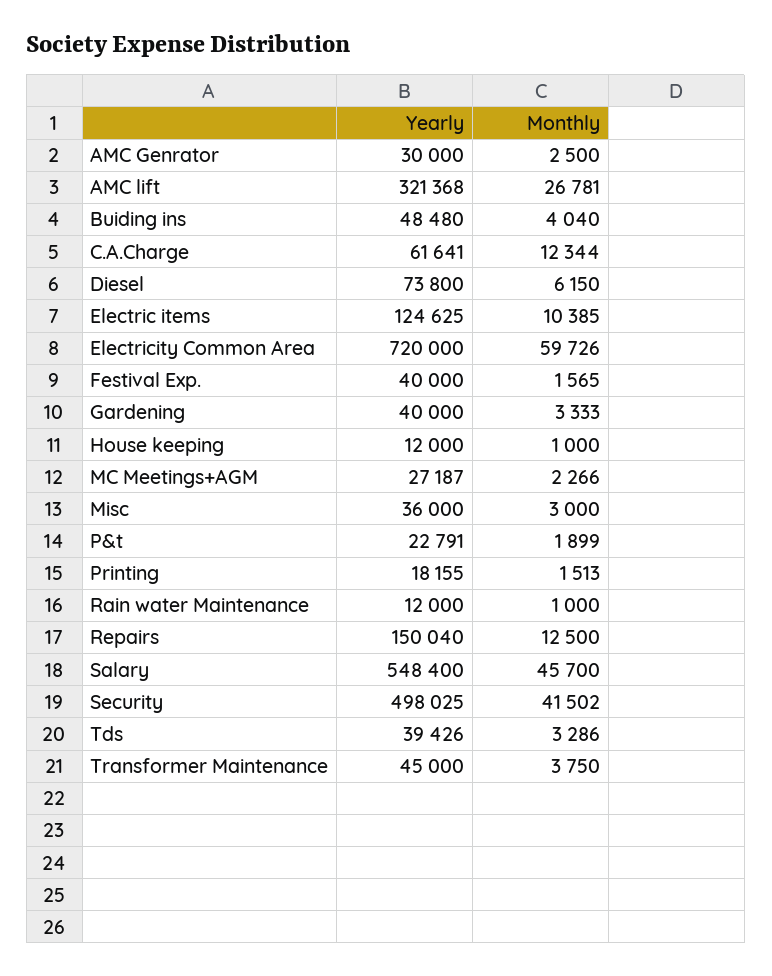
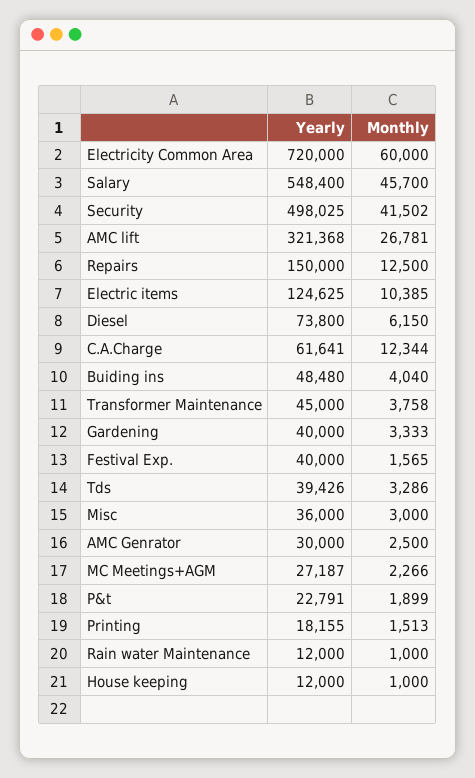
  {
    "Yearly": {
      "AMC Genrator": 30000,
      "AMC lift": 321368,
      "Buiding ins": 48480,
      "C.A.Charge": 61641,
      "Diesel": 73800,
      "Electric items": 124625,
      "Electricity Common Area": 720000,
      "Festival Exp.": 40000,
      "Gardening": 40000,
      "House keeping": 12000,
      "MC Meetings+AGM": 27187,
      "Misc": 36000,
      "P&t": 22791,
      "Printing": 18155,
      "Rain water Maintenance": 12000,
-     "Repairs": 150040,
+     "Repairs": 150000,
      "Salary": 548400,
      "Security": 498025,
      "Tds": 39426,
      "Transformer Maintenance": 45000
    },
    "Monthly": {
      "AMC Genrator": 2500,
      "AMC lift": 26781,
      "Buiding ins": 4040,
      "C.A.Charge": 12344,
      "Diesel": 6150,
      "Electric items": 10385,
-     "Electricity Common Area": 59726,
+     "Electricity Common Area": 60000,
      "Festival Exp.": 1565,
      "Gardening": 3333,
      "House keeping": 1000,
      "MC Meetings+AGM": 2266,
      "Misc": 3000,
      "P&t": 1899,
      "Printing": 1513,
      "Rain water Maintenance": 1000,
      "Repairs": 12500,
      "Salary": 45700,
      "Security": 41502,
      "Tds": 3286,
-     "Transformer Maintenance": 3750
+     "Transformer Maintenance": 3758
    }
  }

